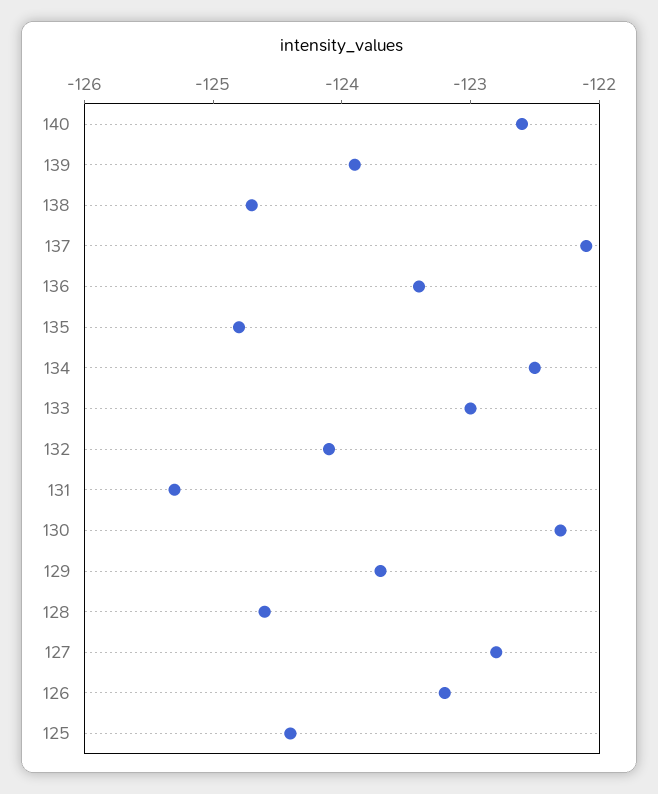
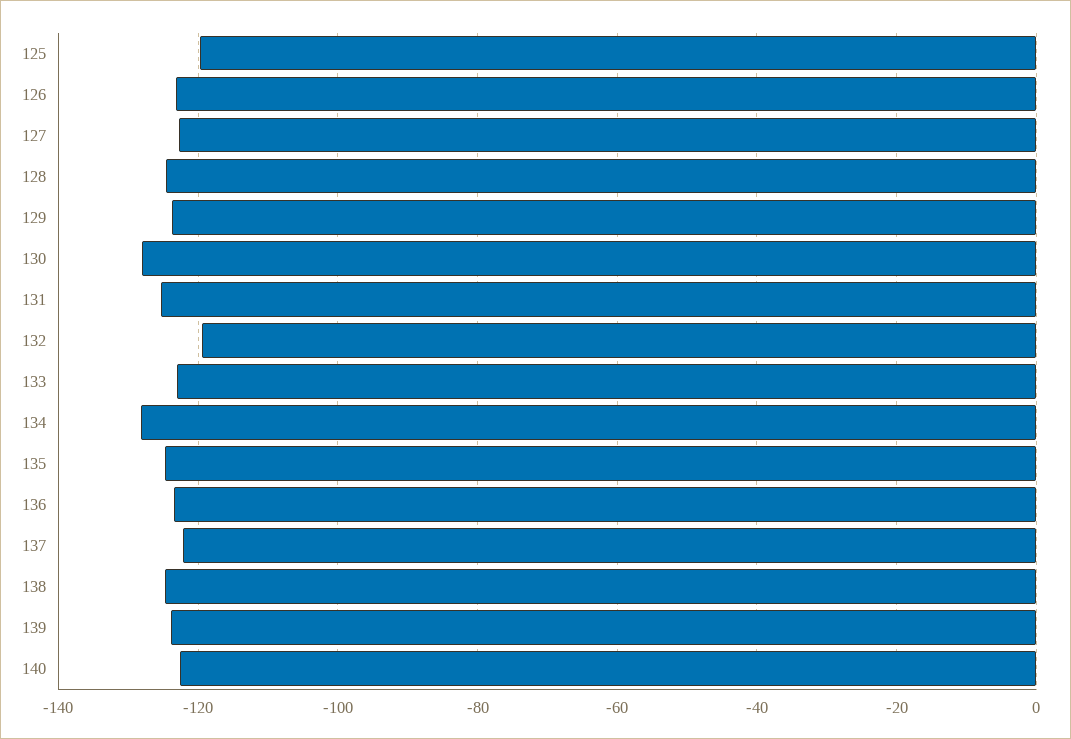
  {
    "140": -122.6,
    "139": -123.9,
    "138": -124.7,
    "137": -122.1,
    "136": -123.4,
    "135": -124.8,
-   "134": -122.5,
+   "134": -128,
    "133": -123,
-   "132": -124.1,
+   "132": -120,
    "131": -125.3,
-   "130": -122.3,
+   "130": -128,
    "129": -123.7,
    "128": -124.6,
    "127": -122.8,
    "126": -123.2,
-   "125": -124.4
+   "125": -120
  }

